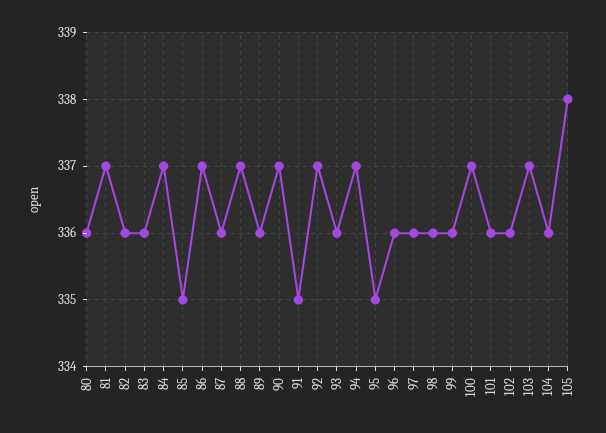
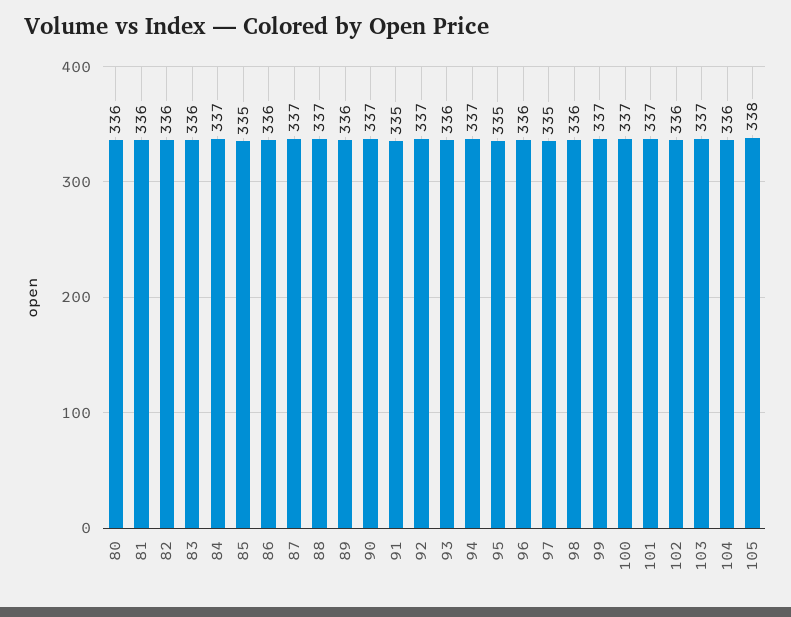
  {
    "80": 336,
-   "81": 337,
+   "81": 336,
    "82": 336,
    "83": 336,
    "84": 337,
    "85": 335,
-   "86": 337,
+   "86": 336,
-   "87": 336,
+   "87": 337,
    "88": 337,
    "89": 336,
    "90": 337,
    "91": 335,
    "92": 337,
    "93": 336,
    "94": 337,
    "95": 335,
    "96": 336,
-   "97": 336,
+   "97": 335,
    "98": 336,
-   "99": 336,
+   "99": 337,
    "100": 337,
-   "101": 336,
+   "101": 337,
    "102": 336,
    "103": 337,
    "104": 336,
    "105": 338
  }

